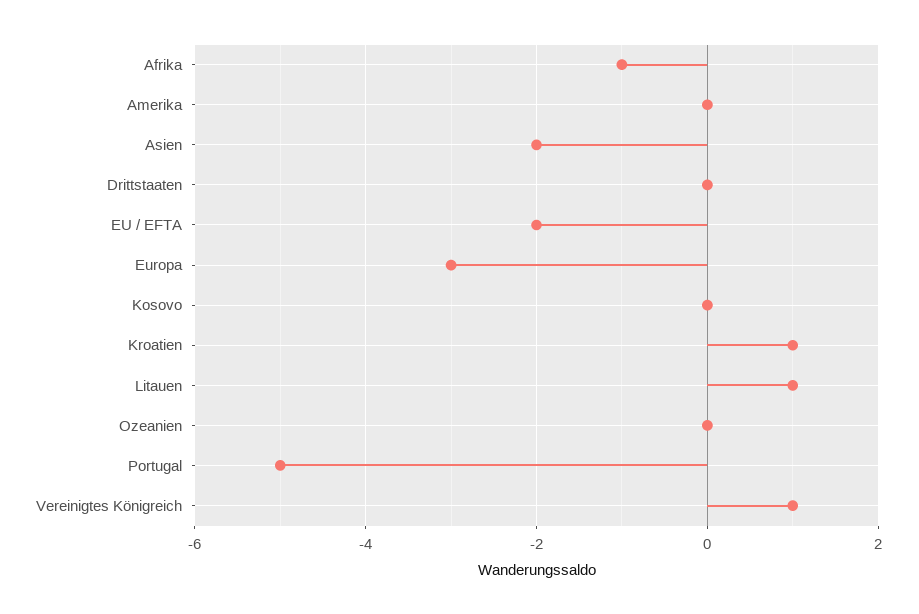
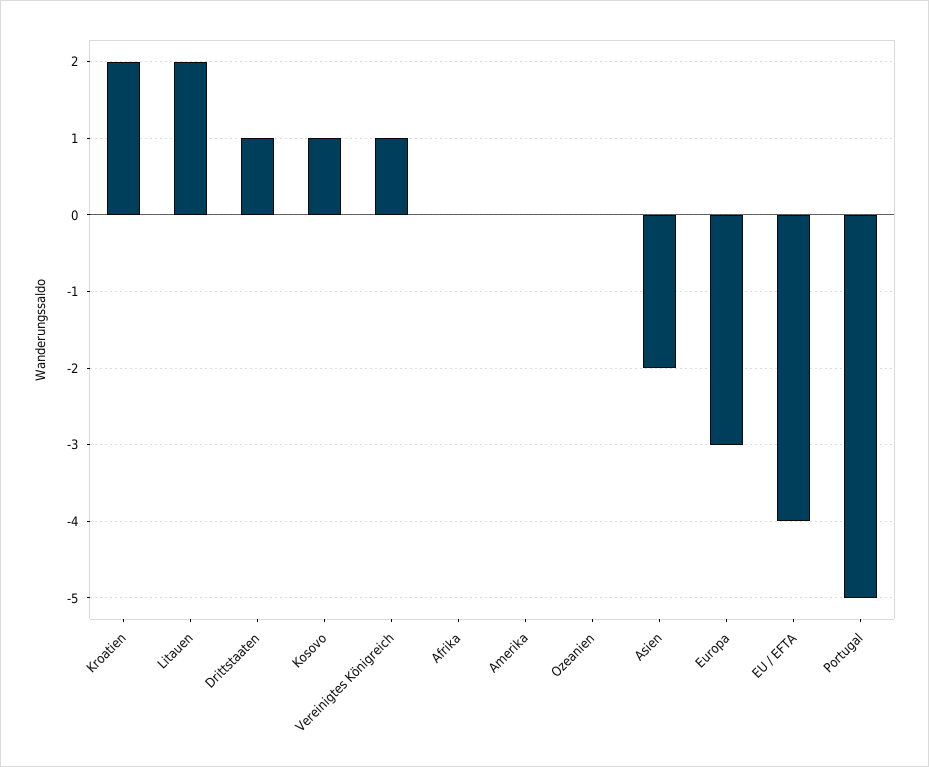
  {
-   "Afrika": -1,
+   "Afrika": 0,
    "Amerika": 0,
    "Asien": -2,
-   "Drittstaaten": 0,
+   "Drittstaaten": 1,
-   "EU / EFTA": -2,
+   "EU / EFTA": -4,
    "Europa": -3,
-   "Kosovo": 0,
+   "Kosovo": 1,
-   "Kroatien": 1,
+   "Kroatien": 2,
-   "Litauen": 1,
+   "Litauen": 2,
    "Ozeanien": 0,
    "Portugal": -5,
    "Vereinigtes Königreich": 1
  }

